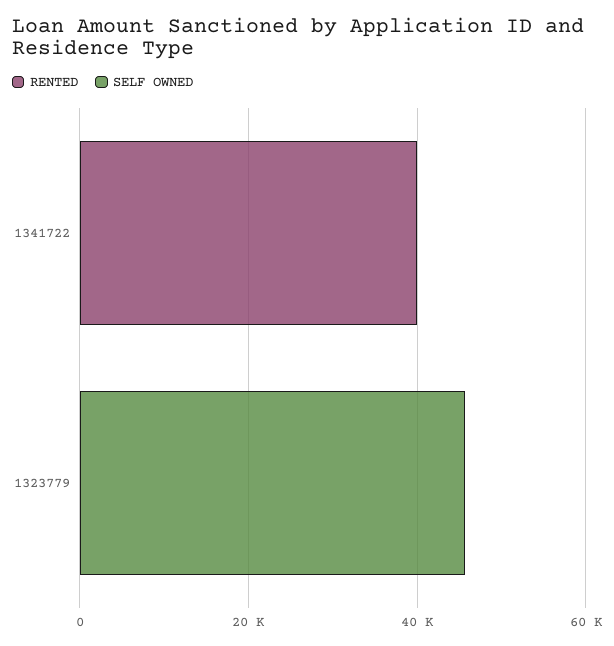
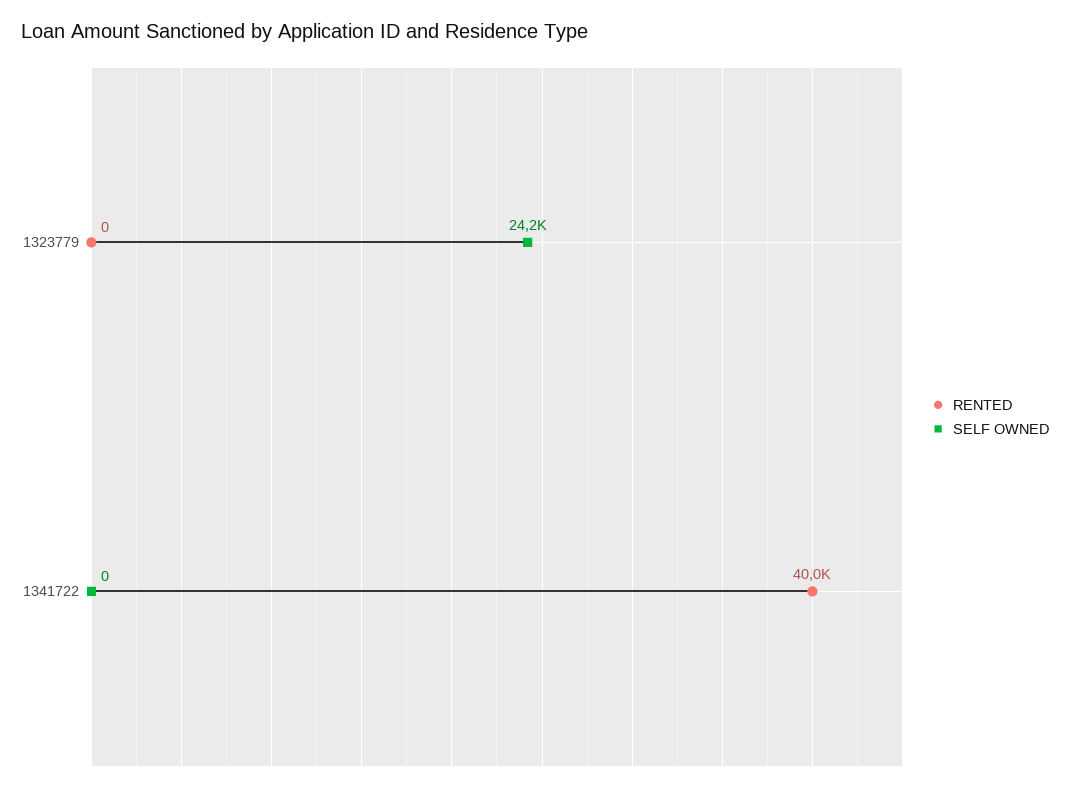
  {
    "RENTED": {
      "1341722": 40000,
      "1323779": 0
    },
    "SELF OWNED": {
      "1341722": 0,
-     "1323779": 45000
+     "1323779": 24200
    }
  }

